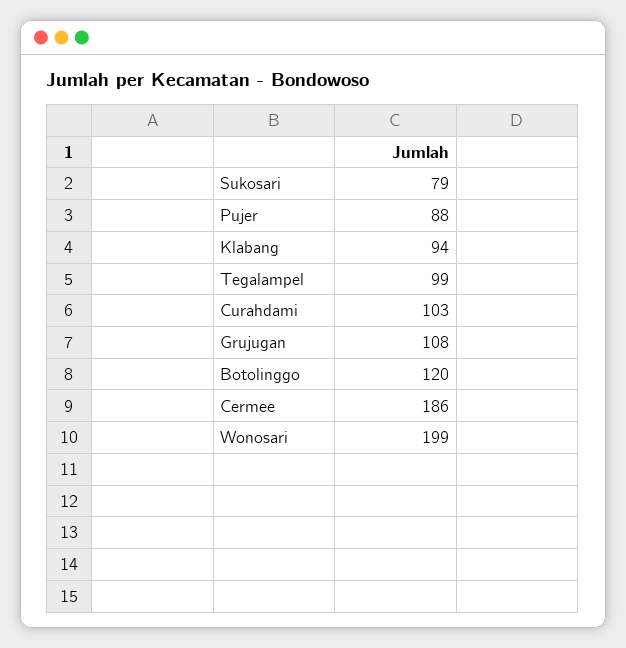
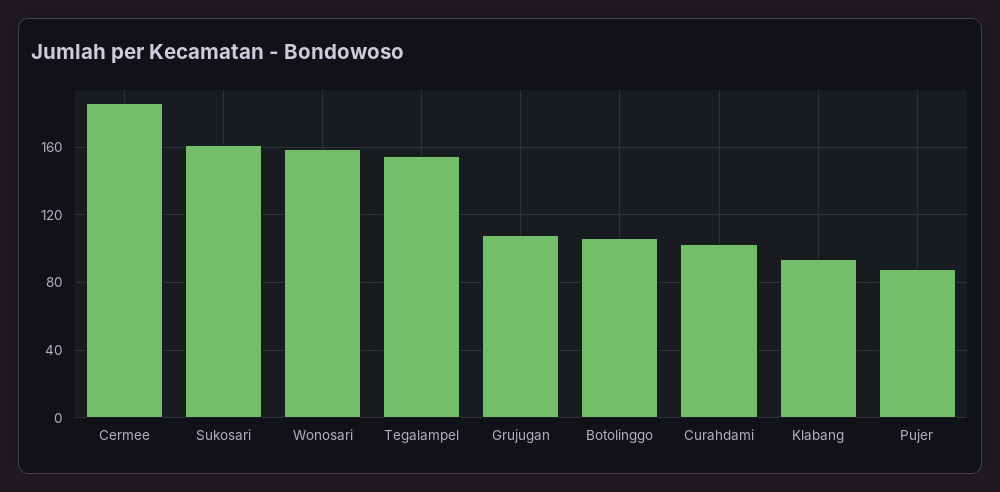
  {
-   "Sukosari": 79,
+   "Sukosari": 160,
    "Pujer": 88,
    "Klabang": 94,
-   "Tegalampel": 99,
+   "Tegalampel": 155,
    "Curahdami": 103,
    "Grujugan": 108,
-   "Botolinggo": 120,
+   "Botolinggo": 105,
    "Cermee": 186,
-   "Wonosari": 199
+   "Wonosari": 160
  }

